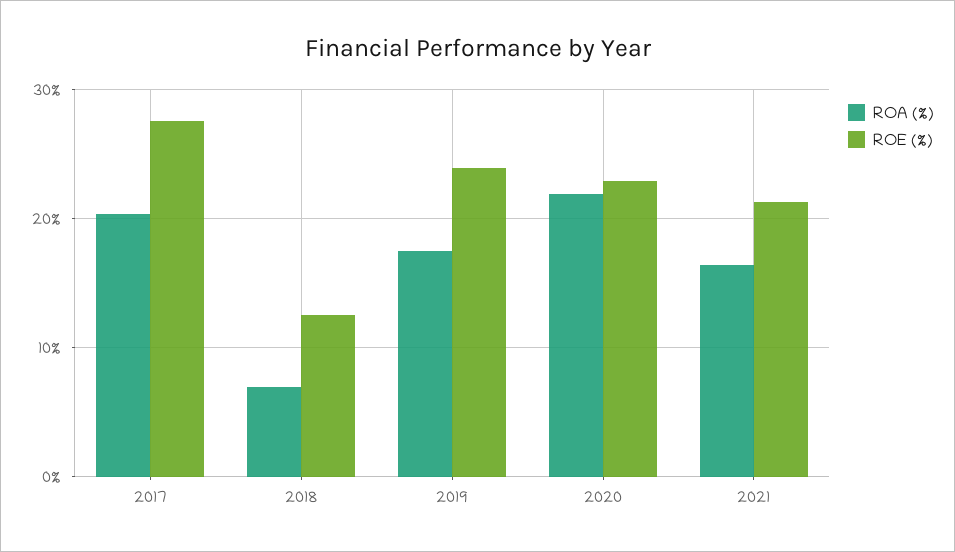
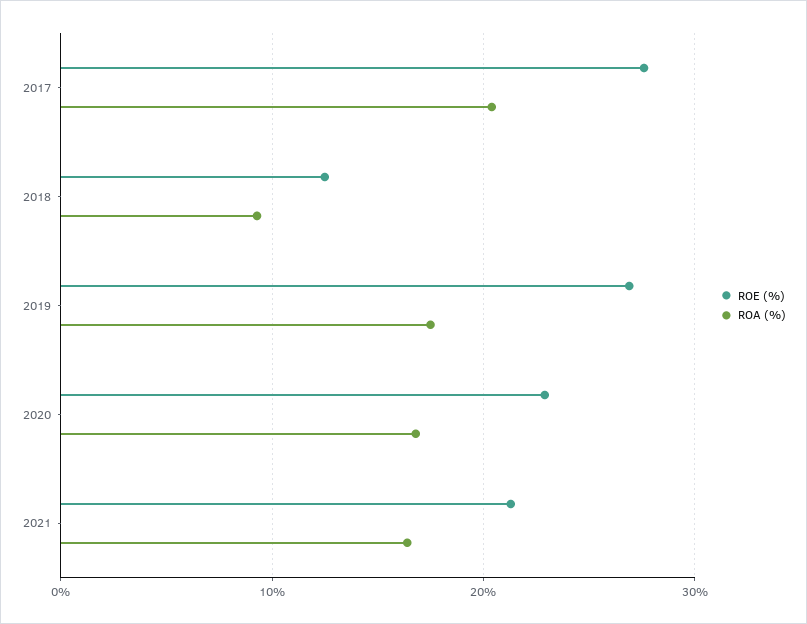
  {
    "ROA (%)": {
      "2017": 20,
-     "2018": 7,
+     "2018": 9,
      "2019": 18,
-     "2020": 22,
+     "2020": 17,
      "2021": 16
    },
    "ROE (%)": {
      "2017": 28,
      "2018": 13,
-     "2019": 24,
+     "2019": 27,
      "2020": 23,
      "2021": 21
    }
  }

